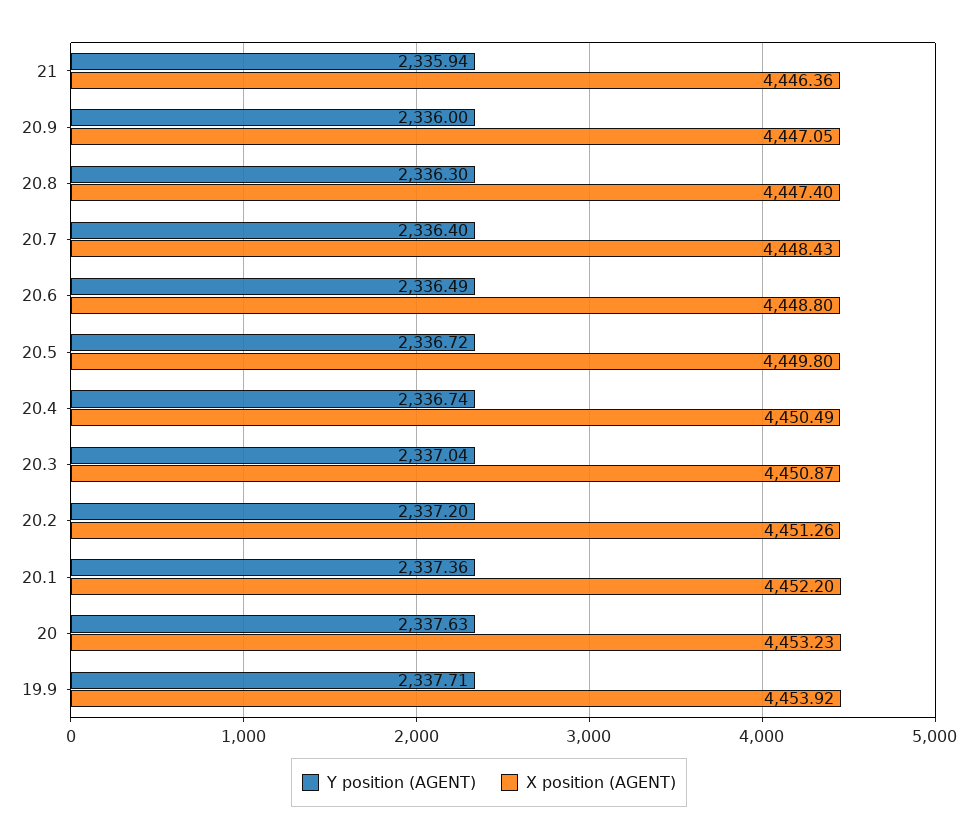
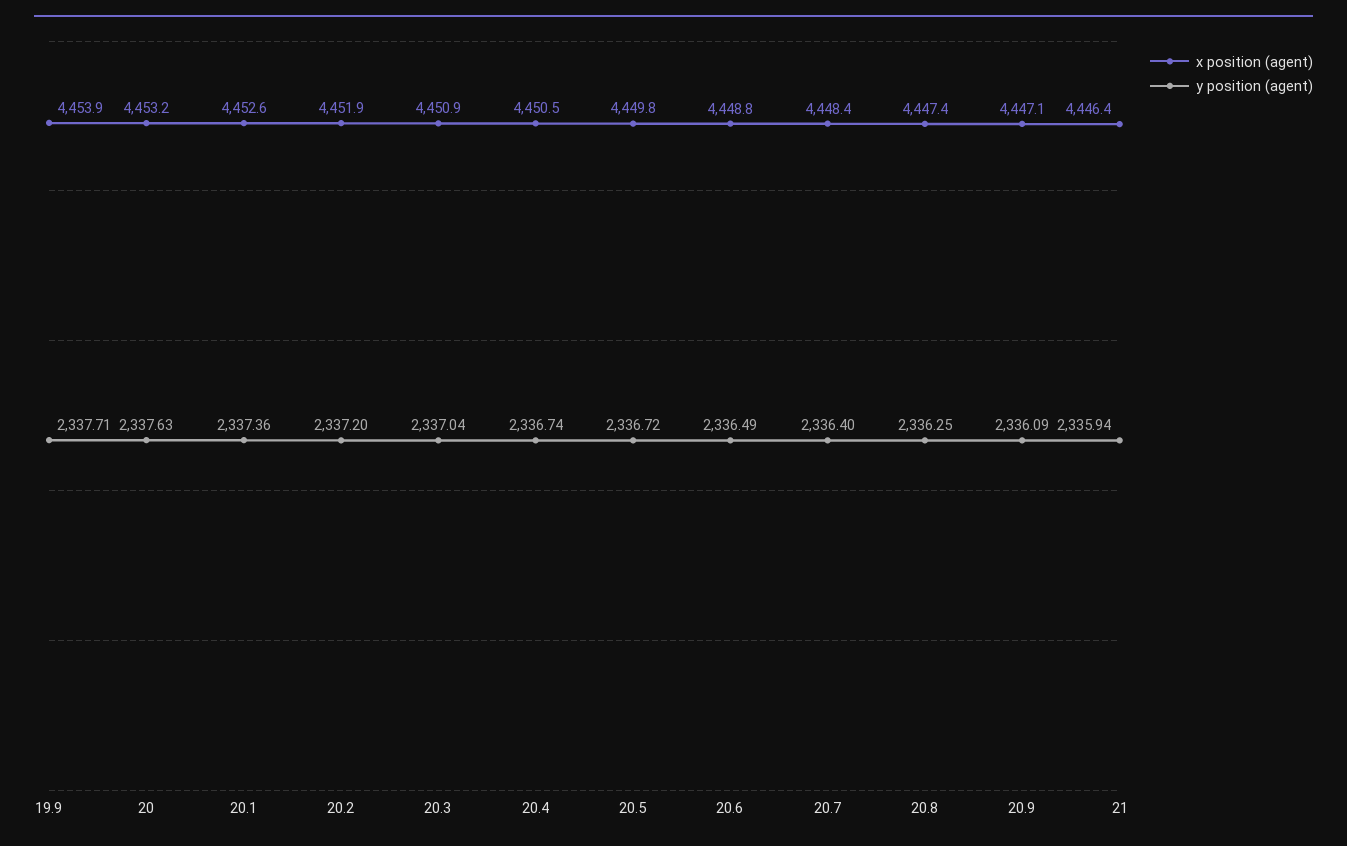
  {
    "Y position (AGENT)": {
      "21": 2335.94,
-     "20.9": 2336,
+     "20.9": 2336.09,
-     "20.8": 2336.3,
+     "20.8": 2336.25,
      "20.7": 2336.4,
      "20.6": 2336.49,
      "20.5": 2336.72,
      "20.4": 2336.74,
      "20.3": 2337.04,
      "20.2": 2337.2,
      "20.1": 2337.36,
      "20": 2337.63,
      "19.9": 2337.71
    },
    "X position (AGENT)": {
      "21": 4446.36,
      "20.9": 4447.05,
      "20.8": 4447.4,
      "20.7": 4448.43,
      "20.6": 4448.8,
      "20.5": 4449.8,
      "20.4": 4450.49,
      "20.3": 4450.87,
-     "20.2": 4451.26,
+     "20.2": 4451.9,
-     "20.1": 4452.2,
+     "20.1": 4452.6,
      "20": 4453.23,
      "19.9": 4453.92
    }
  }

